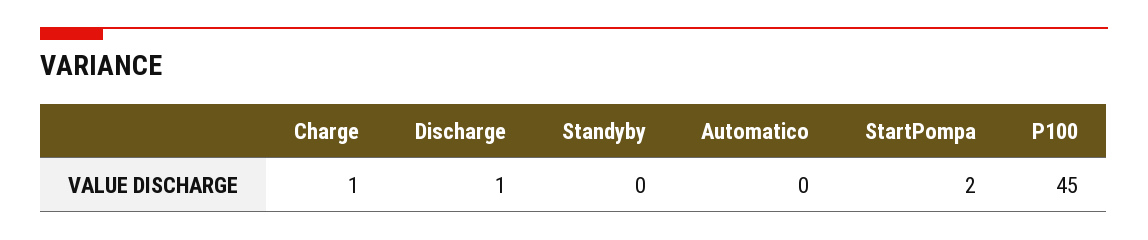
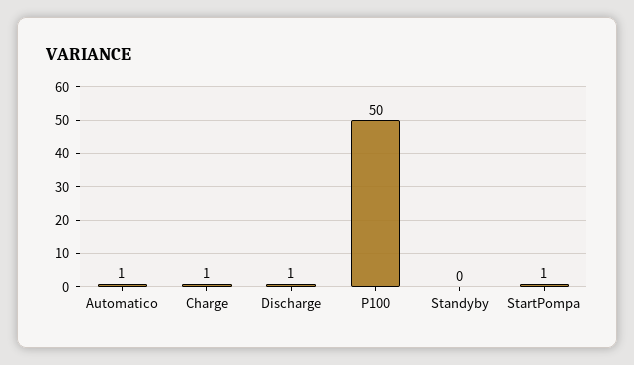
  {
    "Charge": 1,
    "Discharge": 1,
    "Standyby": 0,
-   "Automatico": 0,
+   "Automatico": 1,
-   "StartPompa": 2,
+   "StartPompa": 1,
-   "P100": 45
+   "P100": 50
  }

